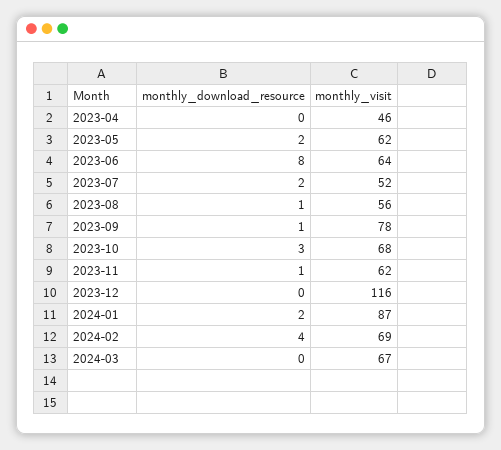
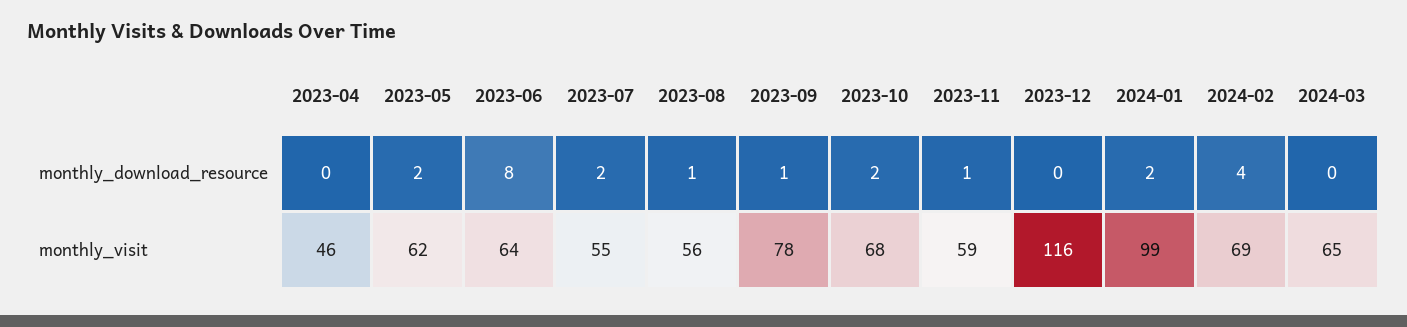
  {
    "monthly_download_resource": {
      "2023-04": 0,
      "2023-05": 2,
      "2023-06": 8,
      "2023-07": 2,
      "2023-08": 1,
      "2023-09": 1,
-     "2023-10": 3,
+     "2023-10": 2,
      "2023-11": 1,
      "2023-12": 0,
      "2024-01": 2,
      "2024-02": 4,
      "2024-03": 0
    },
    "monthly_visit": {
      "2023-04": 46,
      "2023-05": 62,
      "2023-06": 64,
-     "2023-07": 52,
+     "2023-07": 55,
      "2023-08": 56,
      "2023-09": 78,
      "2023-10": 68,
-     "2023-11": 62,
+     "2023-11": 59,
      "2023-12": 116,
-     "2024-01": 87,
+     "2024-01": 99,
      "2024-02": 69,
-     "2024-03": 67
+     "2024-03": 65
    }
  }

